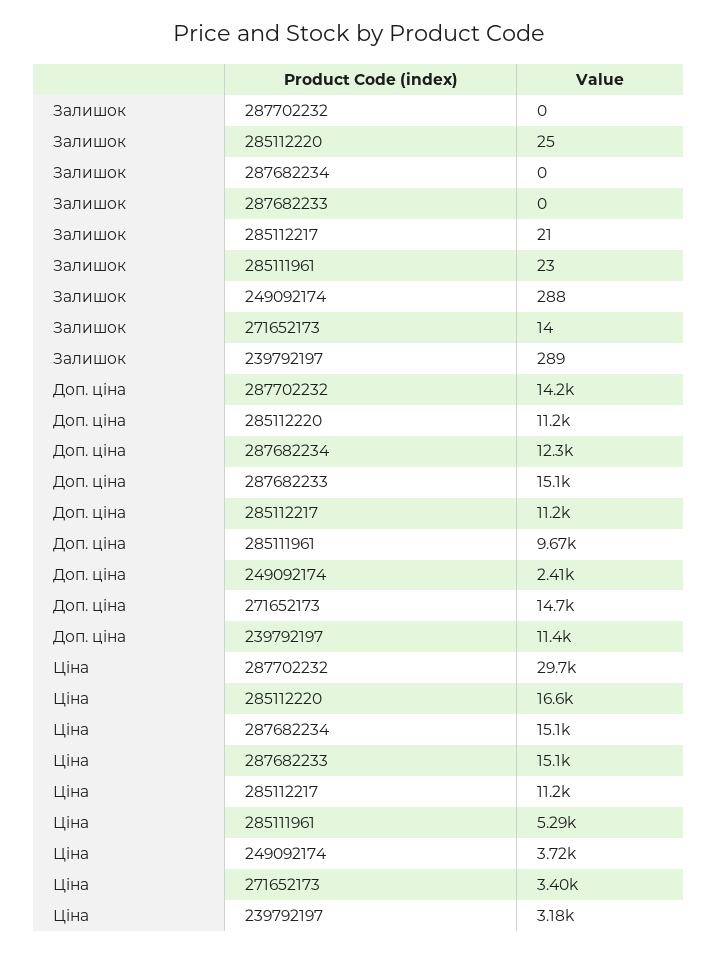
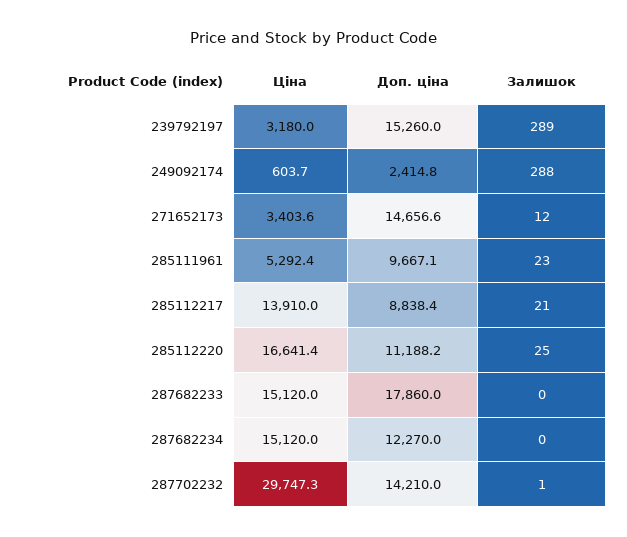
  {
    "Залишок": {
-     "287702232": 0,
+     "287702232": 1,
      "285112220": 25,
      "287682234": 0,
      "287682233": 0,
      "285112217": 21,
      "285111961": 23,
      "249092174": 288,
-     "271652173": 14,
+     "271652173": 12,
      "239792197": 289
    },
    "Доп. ціна": {
      "287702232": 14210,
      "285112220": 11188.2,
      "287682234": 12270,
-     "287682233": 15100,
+     "287682233": 17860,
-     "285112217": 11200,
+     "285112217": 8838.4,
      "285111961": 9667.1,
      "249092174": 2414.8,
      "271652173": 14656.6,
-     "239792197": 11400
+     "239792197": 15260
    },
    "Ціна": {
      "287702232": 29747.3,
      "285112220": 16641.4,
      "287682234": 15120,
      "287682233": 15120,
-     "285112217": 11200,
+     "285112217": 13910,
      "285111961": 5292.4,
-     "249092174": 3720,
+     "249092174": 603.7,
      "271652173": 3403.6,
      "239792197": 3180
    }
  }

